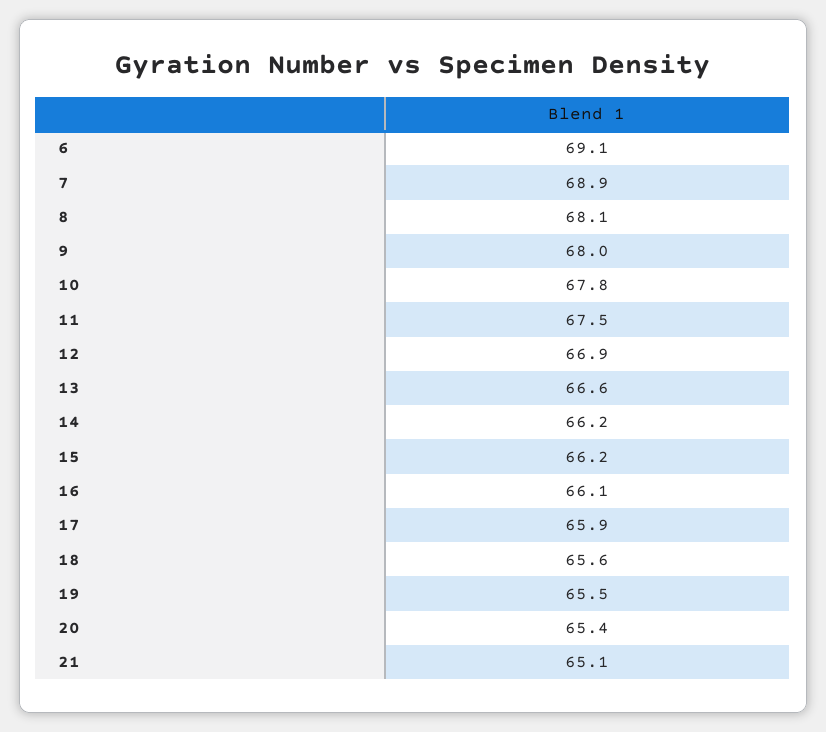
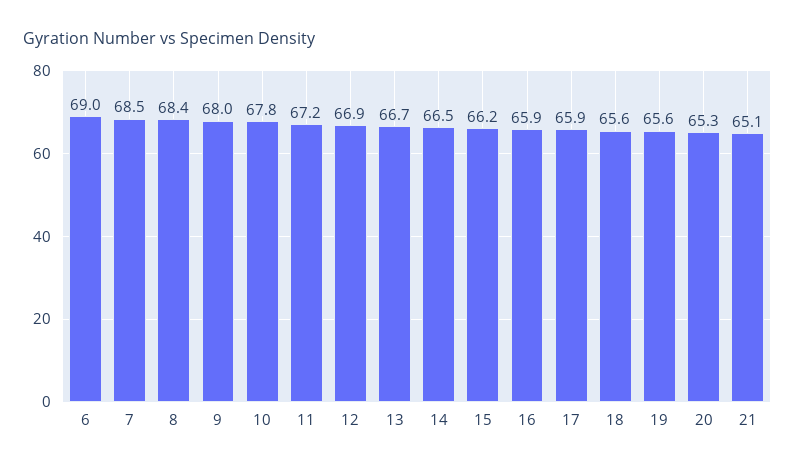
  {
-   "6": 69.1,
+   "6": 69,
-   "7": 68.9,
+   "7": 68.5,
-   "8": 68.1,
+   "8": 68.4,
    "9": 68,
    "10": 67.8,
-   "11": 67.5,
+   "11": 67.2,
    "12": 66.9,
-   "13": 66.6,
+   "13": 66.7,
-   "14": 66.2,
+   "14": 66.5,
    "15": 66.2,
-   "16": 66.1,
+   "16": 65.9,
    "17": 65.9,
    "18": 65.6,
-   "19": 65.5,
+   "19": 65.6,
-   "20": 65.4,
+   "20": 65.3,
    "21": 65.1
  }

